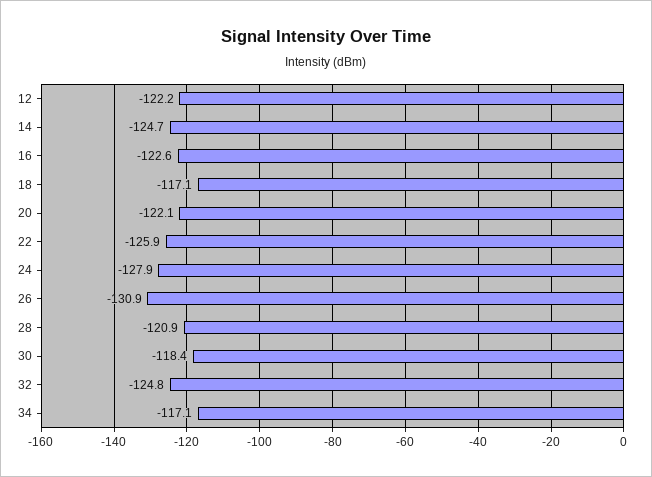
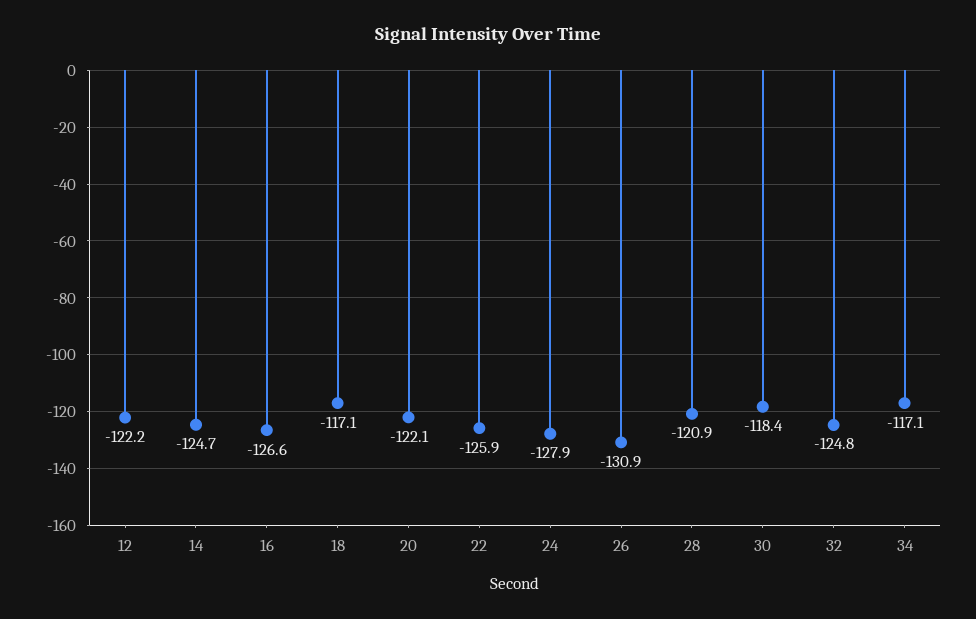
  {
    "12": -122.2,
    "14": -124.7,
-   "16": -122.6,
+   "16": -126.6,
    "18": -117.1,
    "20": -122.1,
    "22": -125.9,
    "24": -127.9,
    "26": -130.9,
    "28": -120.9,
    "30": -118.4,
    "32": -124.8,
    "34": -117.1
  }

